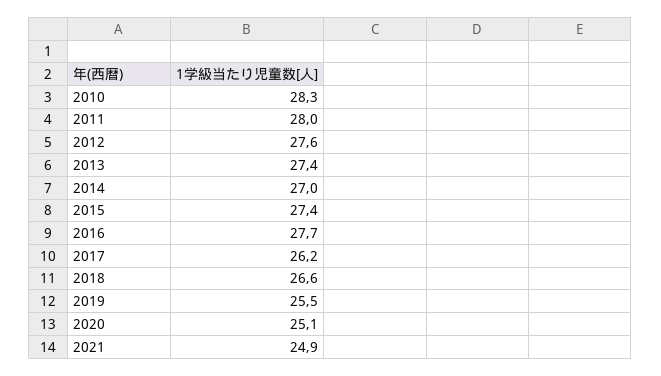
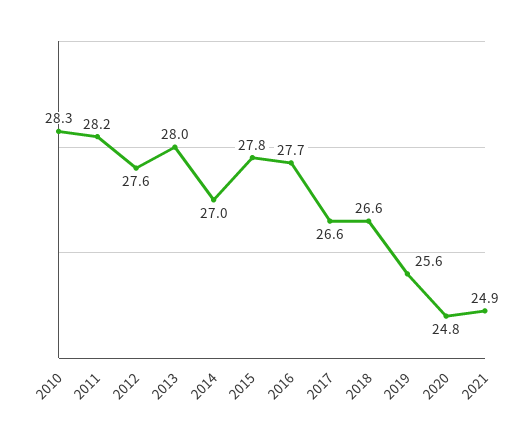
  {
    "2010": 28.3,
-   "2011": 28,
+   "2011": 28.2,
    "2012": 27.6,
-   "2013": 27.4,
+   "2013": 28,
    "2014": 27,
-   "2015": 27.4,
+   "2015": 27.8,
    "2016": 27.7,
-   "2017": 26.2,
+   "2017": 26.6,
    "2018": 26.6,
-   "2019": 25.5,
+   "2019": 25.6,
-   "2020": 25.1,
+   "2020": 24.8,
    "2021": 24.9
  }

